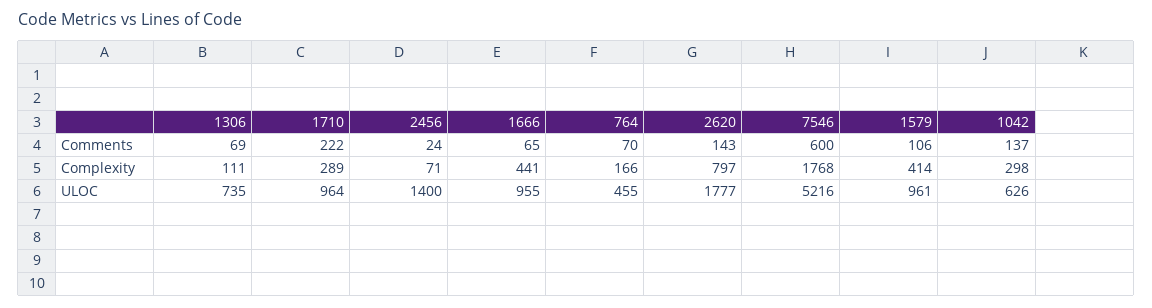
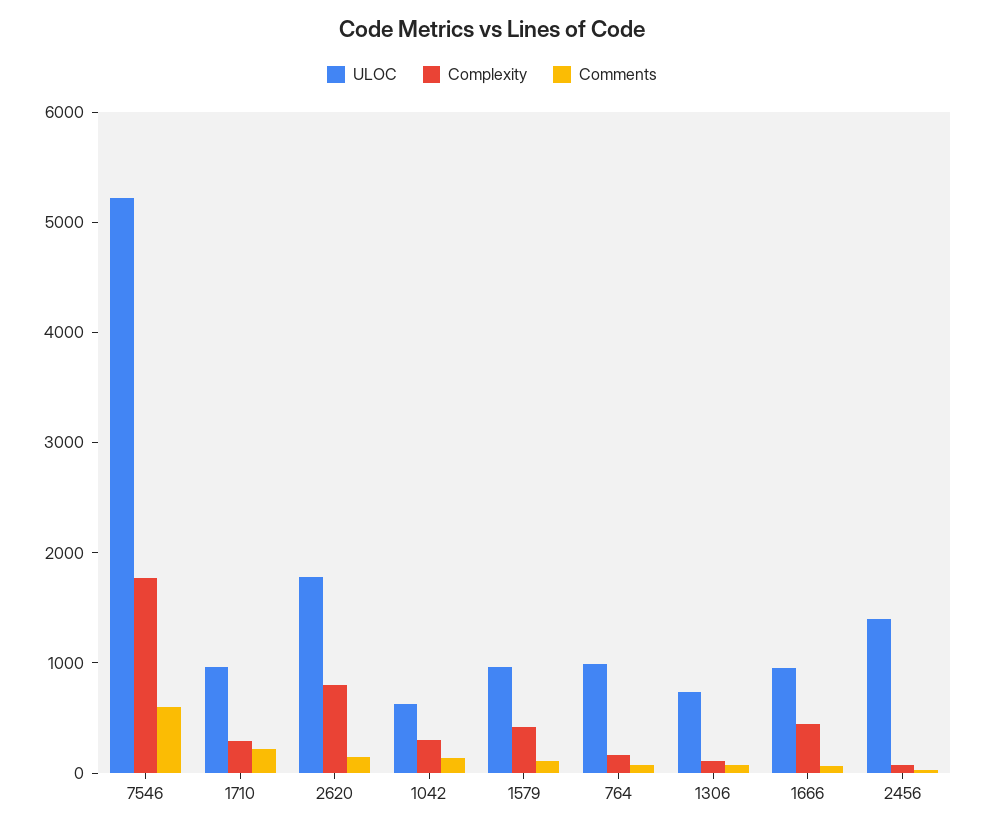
  {
    "Comments": {
      "1306": 69,
      "1710": 222,
      "2456": 24,
      "1666": 65,
      "764": 70,
      "2620": 143,
      "7546": 600,
      "1579": 106,
      "1042": 137
    },
    "Complexity": {
      "1306": 111,
      "1710": 289,
      "2456": 71,
      "1666": 441,
      "764": 166,
      "2620": 797,
      "7546": 1768,
      "1579": 414,
      "1042": 298
    },
    "ULOC": {
      "1306": 735,
      "1710": 964,
      "2456": 1400,
      "1666": 955,
-     "764": 455,
+     "764": 1000,
      "2620": 1777,
      "7546": 5216,
      "1579": 961,
      "1042": 626
    }
  }

